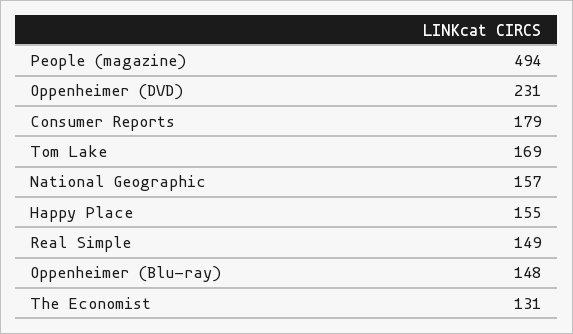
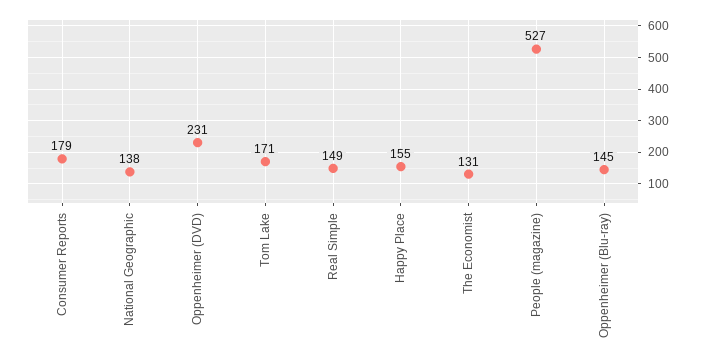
  {
-   "People (magazine)": 494,
+   "People (magazine)": 527,
    "Oppenheimer (DVD)": 231,
    "Consumer Reports": 179,
-   "Tom Lake": 169,
+   "Tom Lake": 171,
-   "National Geographic": 157,
+   "National Geographic": 138,
    "Happy Place": 155,
    "Real Simple": 149,
-   "Oppenheimer (Blu-ray)": 148,
+   "Oppenheimer (Blu-ray)": 145,
    "The Economist": 131
  }

